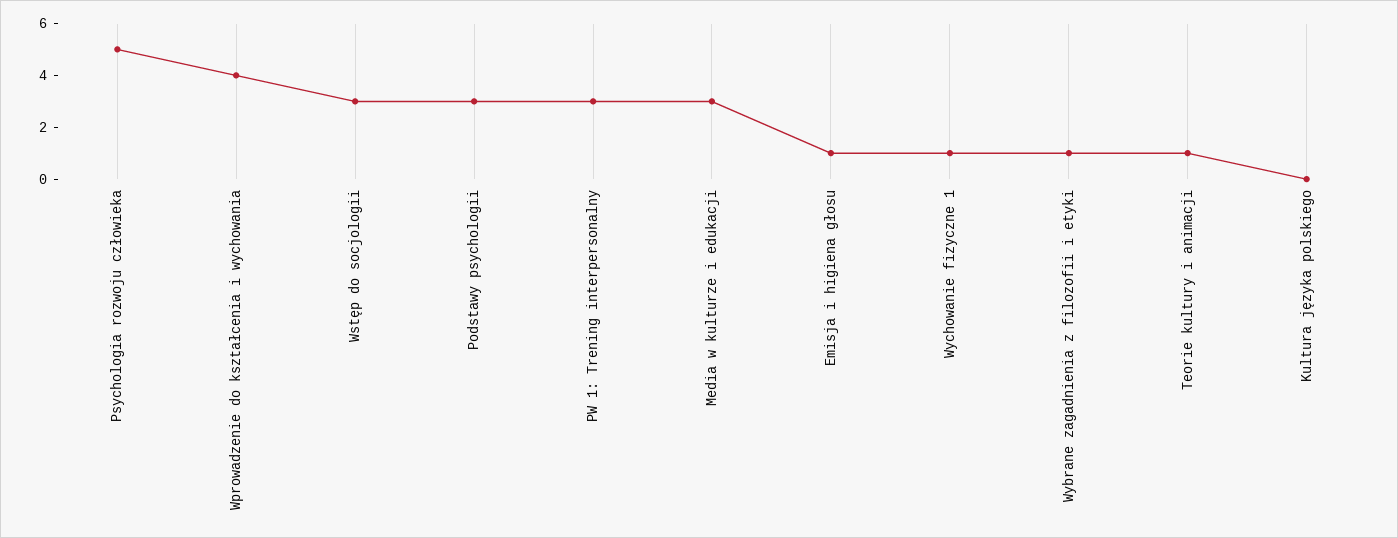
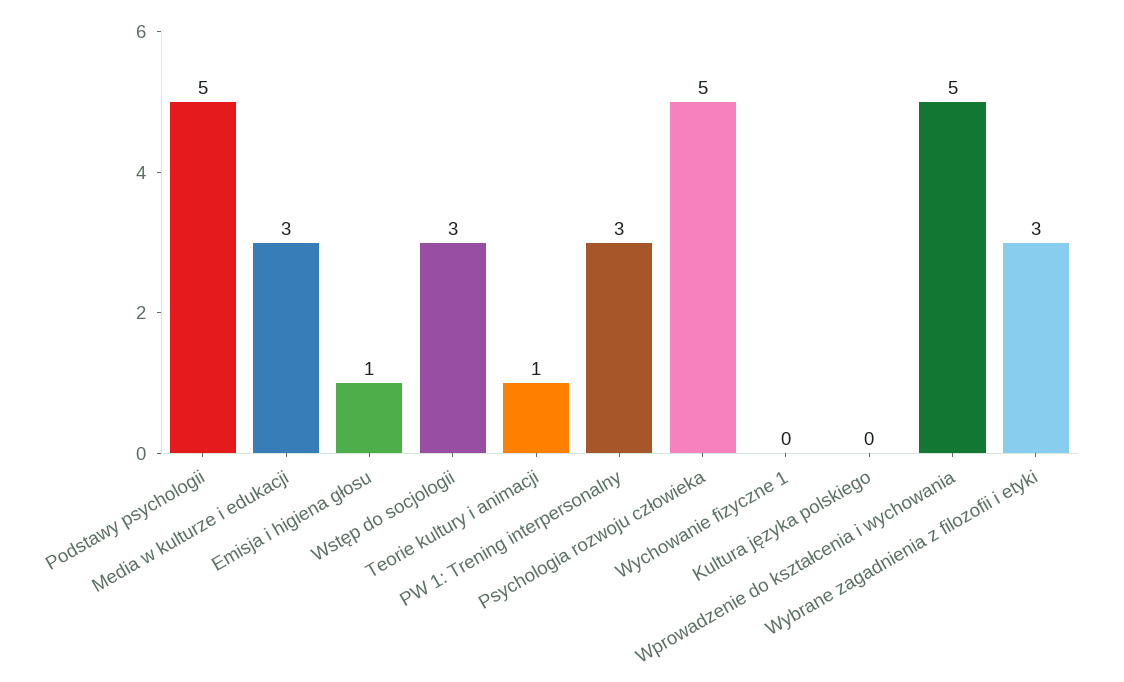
  {
    "Psychologia rozwoju człowieka": 5,
-   "Wprowadzenie do kształcenia i wychowania": 4,
+   "Wprowadzenie do kształcenia i wychowania": 5,
    "Wstęp do socjologii": 3,
-   "Podstawy psychologii": 3,
+   "Podstawy psychologii": 5,
    "PW 1: Trening interpersonalny": 3,
    "Media w kulturze i edukacji": 3,
    "Emisja i higiena głosu": 1,
-   "Wychowanie fizyczne 1": 1,
+   "Wychowanie fizyczne 1": 0,
-   "Wybrane zagadnienia z filozofii i etyki": 1,
+   "Wybrane zagadnienia z filozofii i etyki": 3,
    "Teorie kultury i animacji": 1,
    "Kultura języka polskiego": 0
  }

